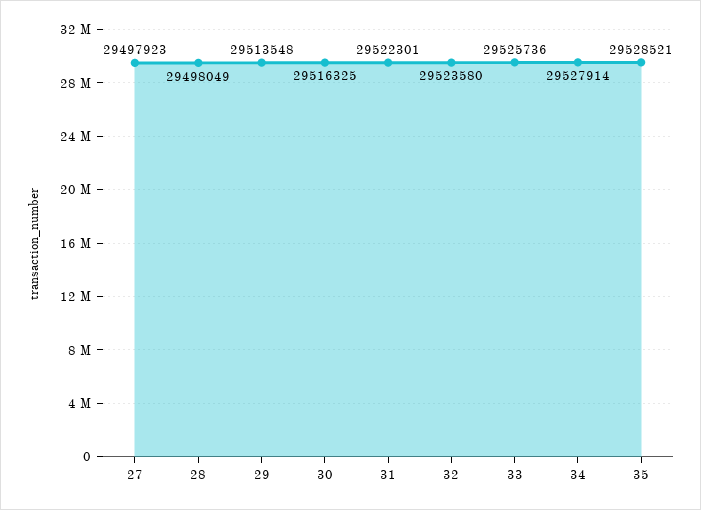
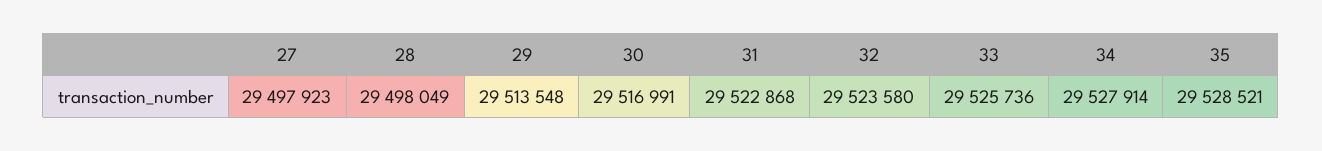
  {
    "27": 29497923,
    "28": 29498049,
    "29": 29513548,
-   "30": 29516325,
+   "30": 29516991,
-   "31": 29522301,
+   "31": 29522868,
    "32": 29523580,
    "33": 29525736,
    "34": 29527914,
    "35": 29528521
  }

